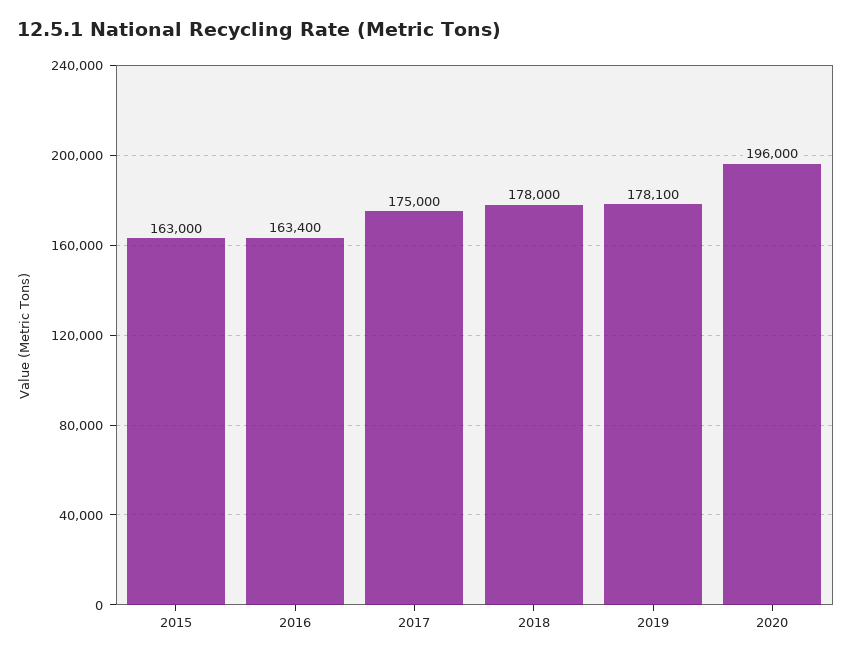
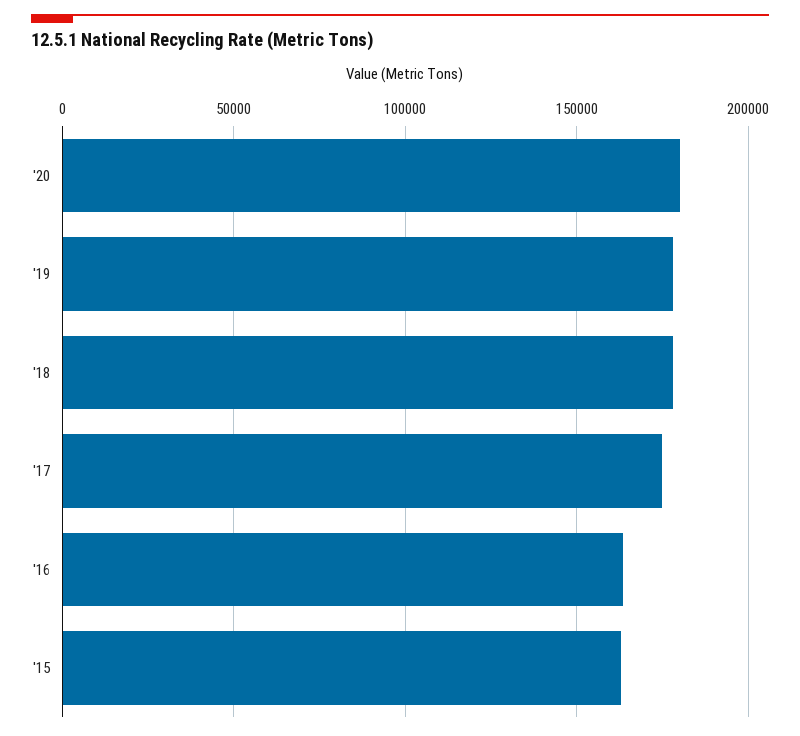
  {
    "2015": 163000,
    "2016": 163400,
    "2017": 175000,
    "2018": 178000,
    "2019": 178100,
-   "2020": 196000
+   "2020": 180000
  }

